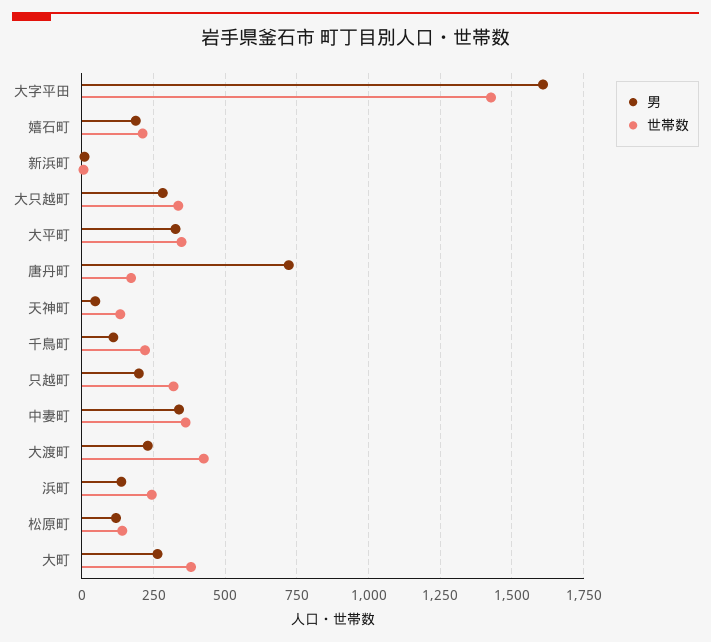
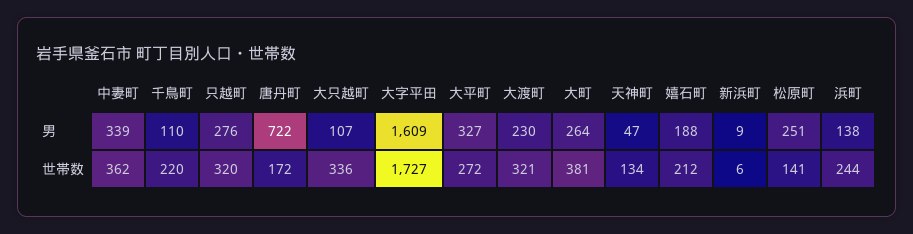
  {
    "男": {
      "大字平田": 1609,
      "嬉石町": 188,
      "新浜町": 9,
-     "大只越町": 275,
+     "大只越町": 107,
      "大平町": 327,
      "唐丹町": 722,
      "天神町": 47,
      "千鳥町": 110,
-     "只越町": 200,
+     "只越町": 276,
      "中妻町": 339,
      "大渡町": 230,
      "浜町": 138,
-     "松原町": 125,
+     "松原町": 251,
      "大町": 264
    },
    "世帯数": {
-     "大字平田": 1425,
+     "大字平田": 1727,
      "嬉石町": 212,
      "新浜町": 6,
      "大只越町": 336,
-     "大平町": 350,
+     "大平町": 272,
      "唐丹町": 172,
      "天神町": 134,
      "千鳥町": 220,
      "只越町": 320,
      "中妻町": 362,
-     "大渡町": 425,
+     "大渡町": 321,
      "浜町": 244,
      "松原町": 141,
      "大町": 381
    }
  }

